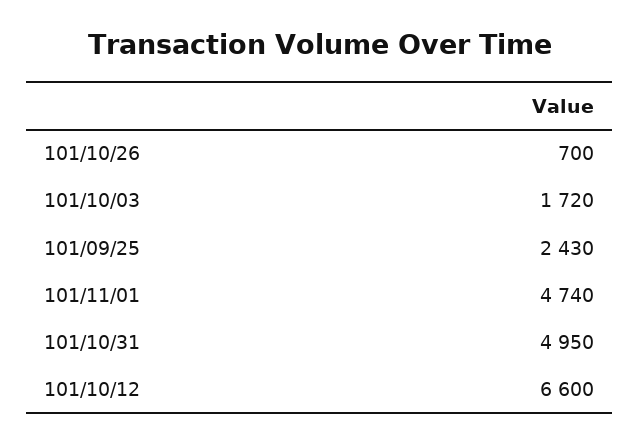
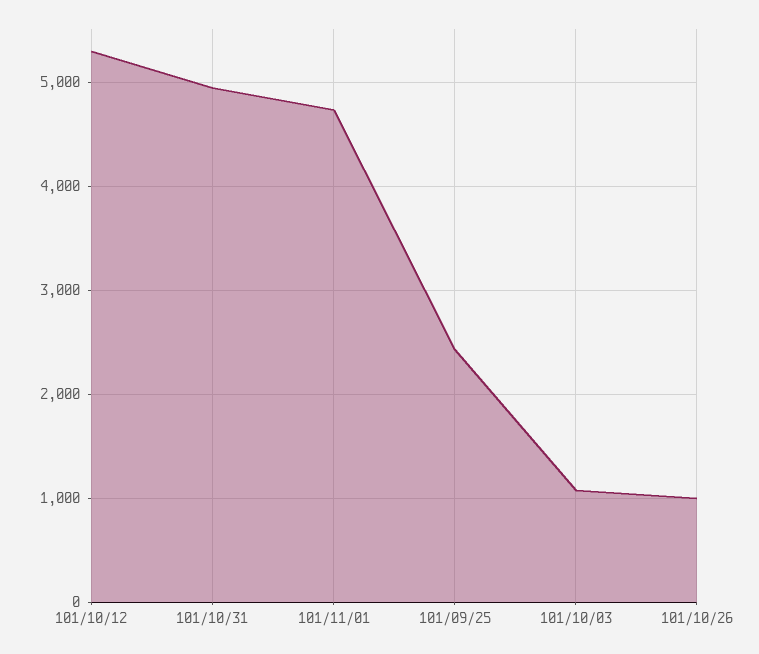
  {
-   "101/10/26": 700,
+   "101/10/26": 1000,
-   "101/10/03": 1720,
+   "101/10/03": 1100,
    "101/09/25": 2430,
    "101/11/01": 4740,
    "101/10/31": 4950,
-   "101/10/12": 6600
+   "101/10/12": 5300
  }

